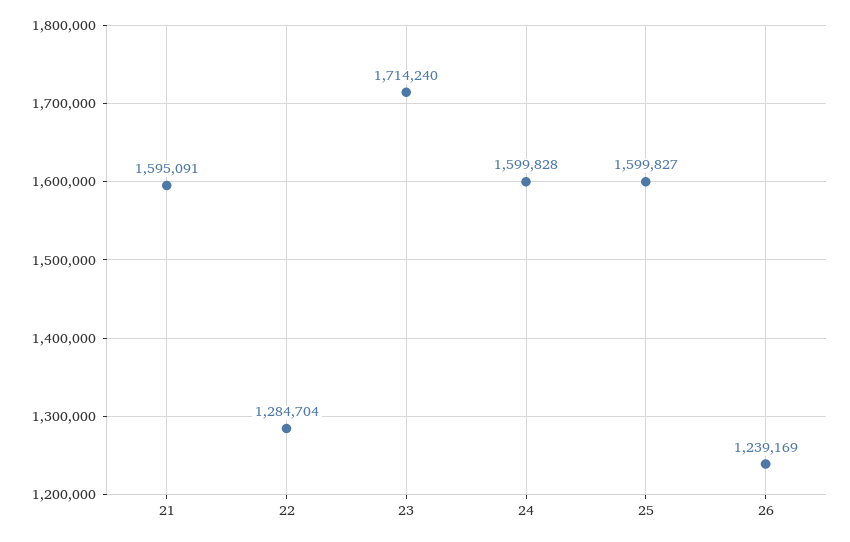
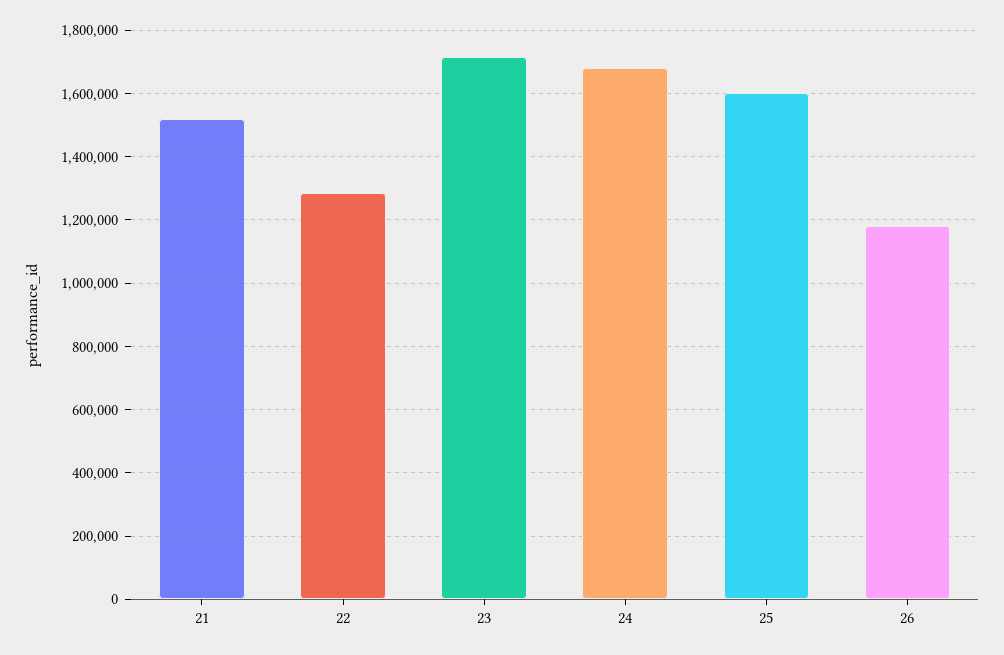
  {
-   "21": 1595091,
+   "21": 1520000,
    "22": 1284704,
    "23": 1714240,
-   "24": 1599828,
+   "24": 1680000,
    "25": 1599827,
-   "26": 1239169
+   "26": 1180000
  }

